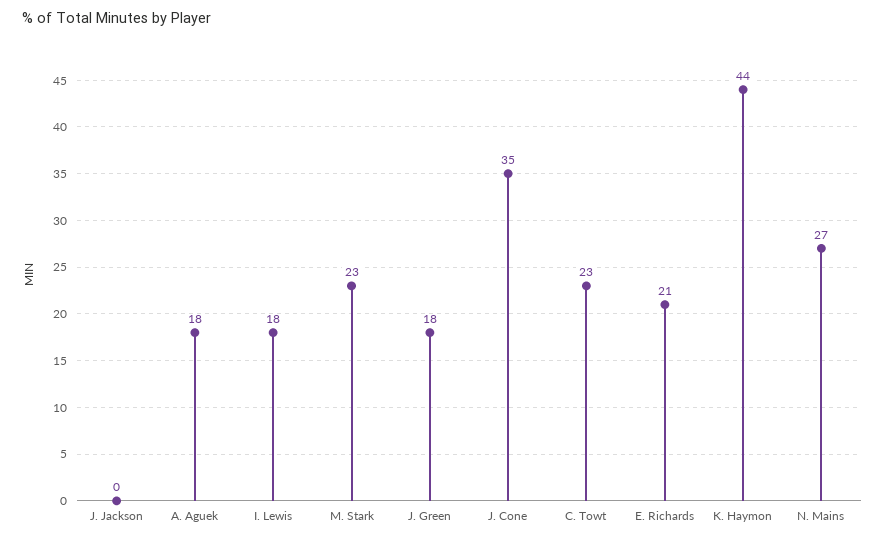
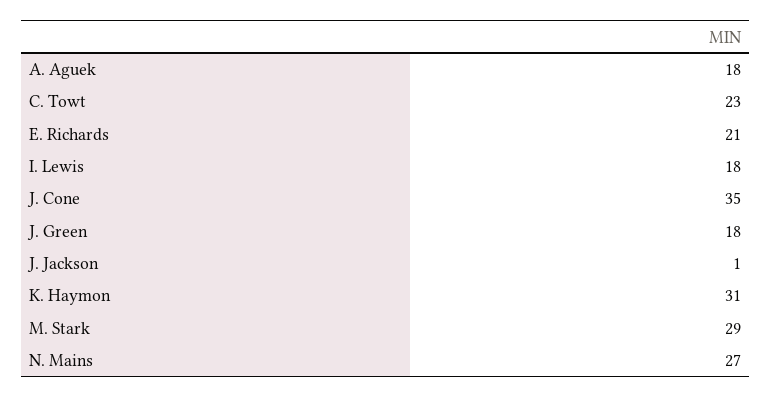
  {
-   "J. Jackson": 0,
+   "J. Jackson": 1,
    "A. Aguek": 18,
    "I. Lewis": 18,
-   "M. Stark": 23,
+   "M. Stark": 29,
    "J. Green": 18,
    "J. Cone": 35,
    "C. Towt": 23,
    "E. Richards": 21,
-   "K. Haymon": 44,
+   "K. Haymon": 31,
    "N. Mains": 27
  }

